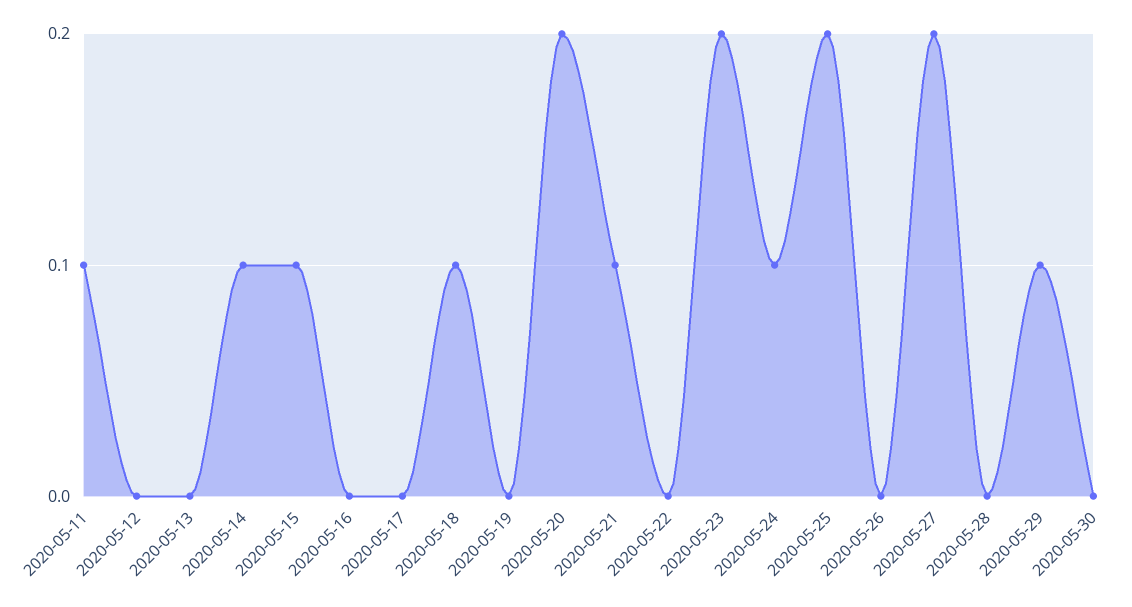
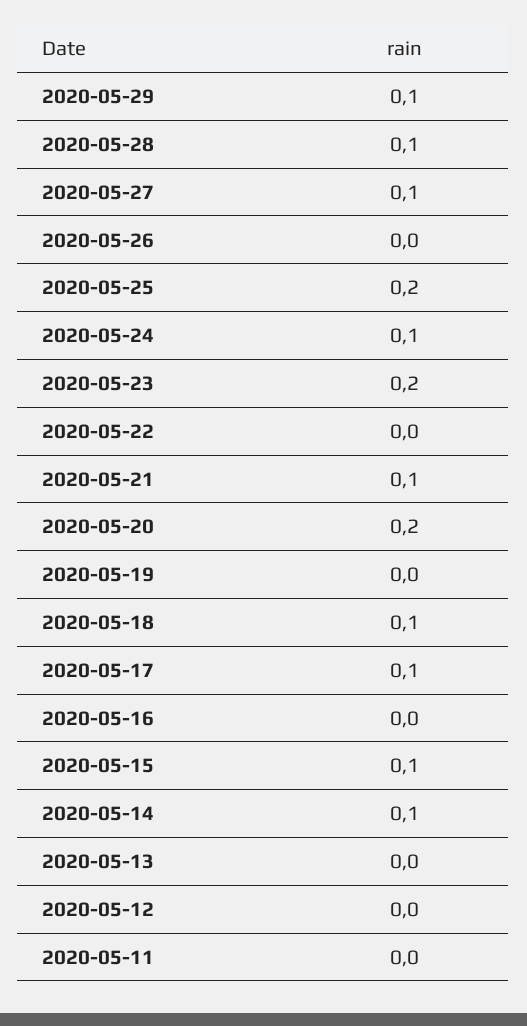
  {
-   "2020-05-11": 0.1,
+   "2020-05-11": 0,
    "2020-05-12": 0,
    "2020-05-13": 0,
    "2020-05-14": 0.1,
    "2020-05-15": 0.1,
    "2020-05-16": 0,
-   "2020-05-17": 0,
+   "2020-05-17": 0.1,
    "2020-05-18": 0.1,
    "2020-05-19": 0,
    "2020-05-20": 0.2,
    "2020-05-21": 0.1,
    "2020-05-22": 0,
    "2020-05-23": 0.2,
    "2020-05-24": 0.1,
    "2020-05-25": 0.2,
    "2020-05-26": 0,
-   "2020-05-27": 0.2,
+   "2020-05-27": 0.1,
-   "2020-05-28": 0,
+   "2020-05-28": 0.1,
-   "2020-05-29": 0.1,
+   "2020-05-29": 0.1
-   "2020-05-30": 0
  }

